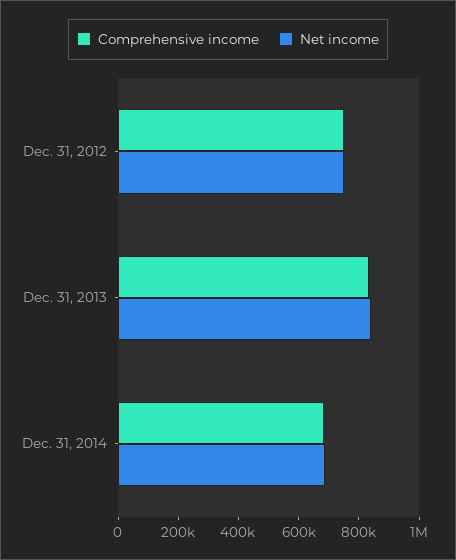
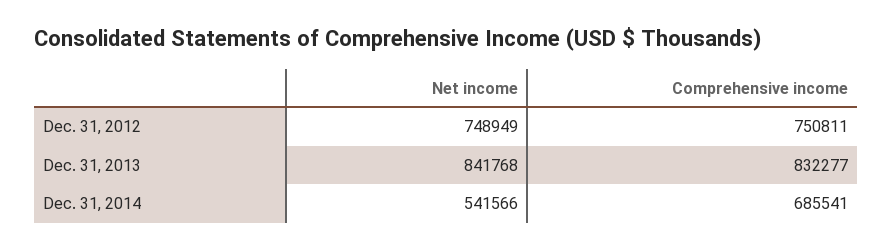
  {
    "Comprehensive income": {
      "Dec. 31, 2012": 750811,
      "Dec. 31, 2013": 832277,
      "Dec. 31, 2014": 685541
    },
    "Net income": {
      "Dec. 31, 2012": 748949,
      "Dec. 31, 2013": 841768,
-     "Dec. 31, 2014": 700000
+     "Dec. 31, 2014": 541566
    }
  }

